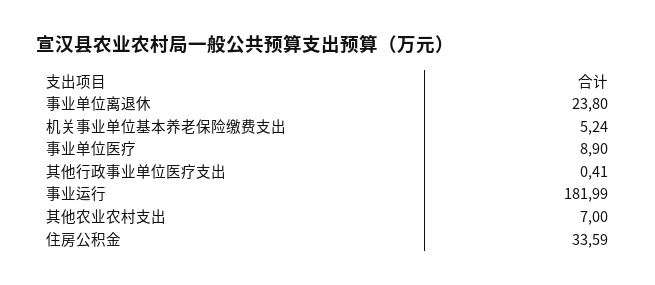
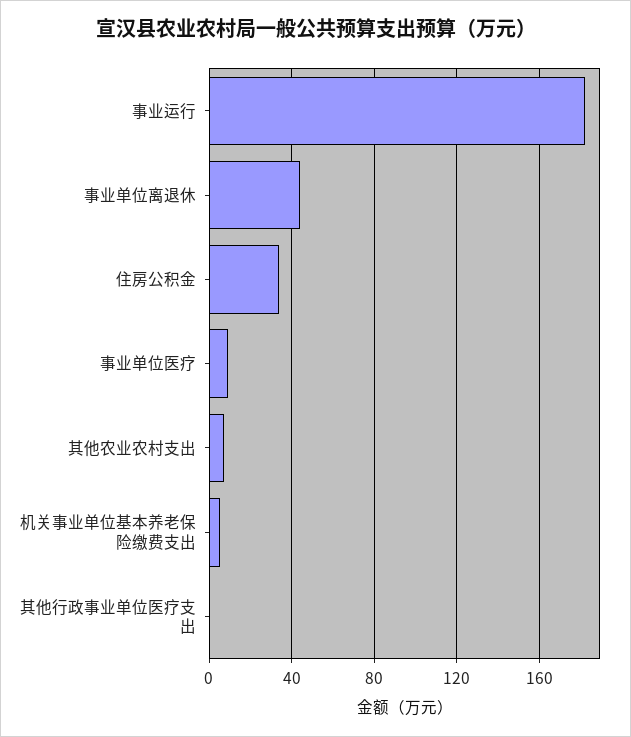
  {
-   "事业单位离退休": 23.8,
+   "事业单位离退休": 45,
    "机关事业单位基本养老保险缴费支出": 5.24,
    "事业单位医疗": 8.9,
    "其他行政事业单位医疗支出": 0.41,
    "事业运行": 181.99,
    "其他农业农村支出": 7,
    "住房公积金": 33.59
  }

